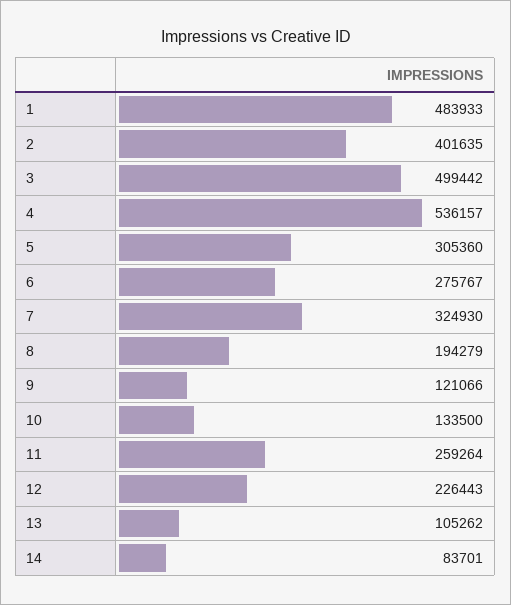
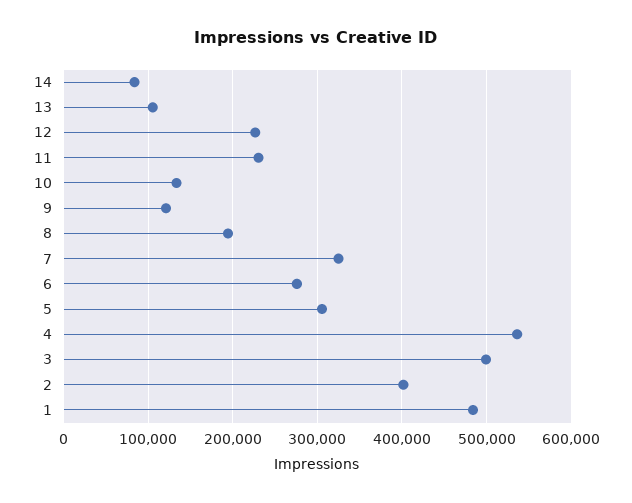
  {
    "1": 483933,
    "2": 401635,
    "3": 499442,
    "4": 536157,
    "5": 305360,
    "6": 275767,
    "7": 324930,
    "8": 194279,
    "9": 121066,
    "10": 133500,
-   "11": 259264,
+   "11": 230000,
    "12": 226443,
    "13": 105262,
    "14": 83701
  }

